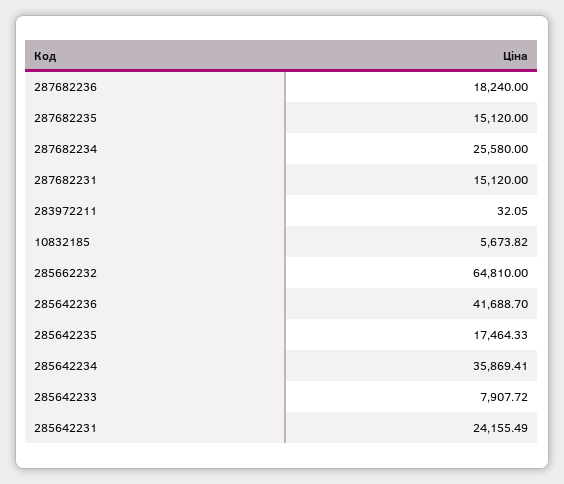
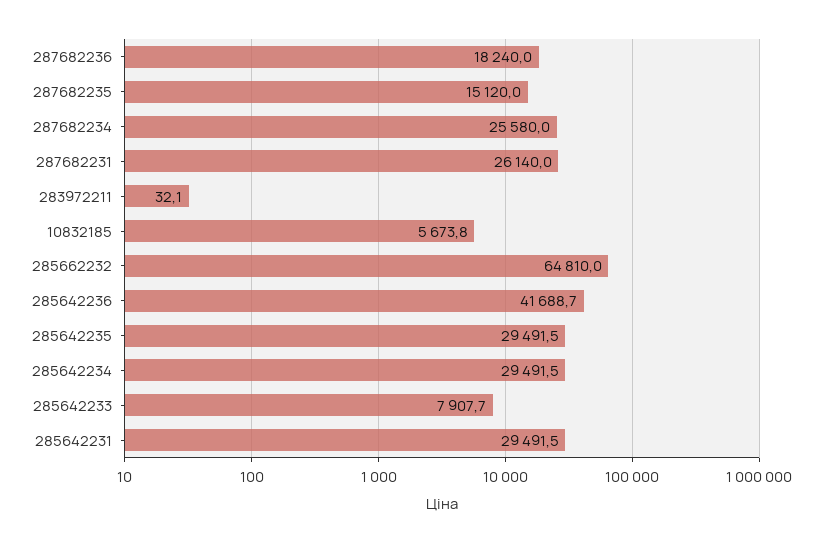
  {
    "287682236": 18240,
    "287682235": 15120,
    "287682234": 25580,
-   "287682231": 15120,
+   "287682231": 26140,
    "283972211": 32.05,
    "10832185": 5673.82,
    "285662232": 64810,
    "285642236": 41688.7,
-   "285642235": 17464.33,
+   "285642235": 29491.5,
-   "285642234": 35869.41,
+   "285642234": 29491.5,
    "285642233": 7907.72,
-   "285642231": 24155.49
+   "285642231": 29491.5
  }

